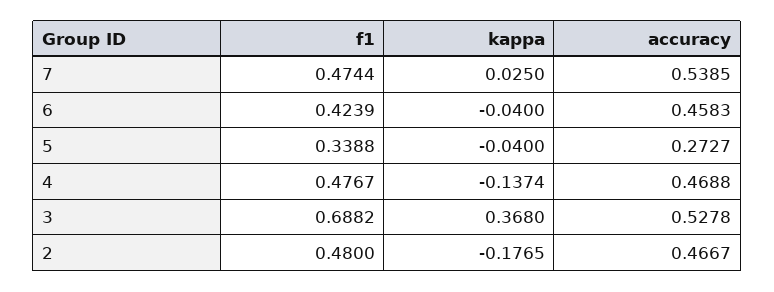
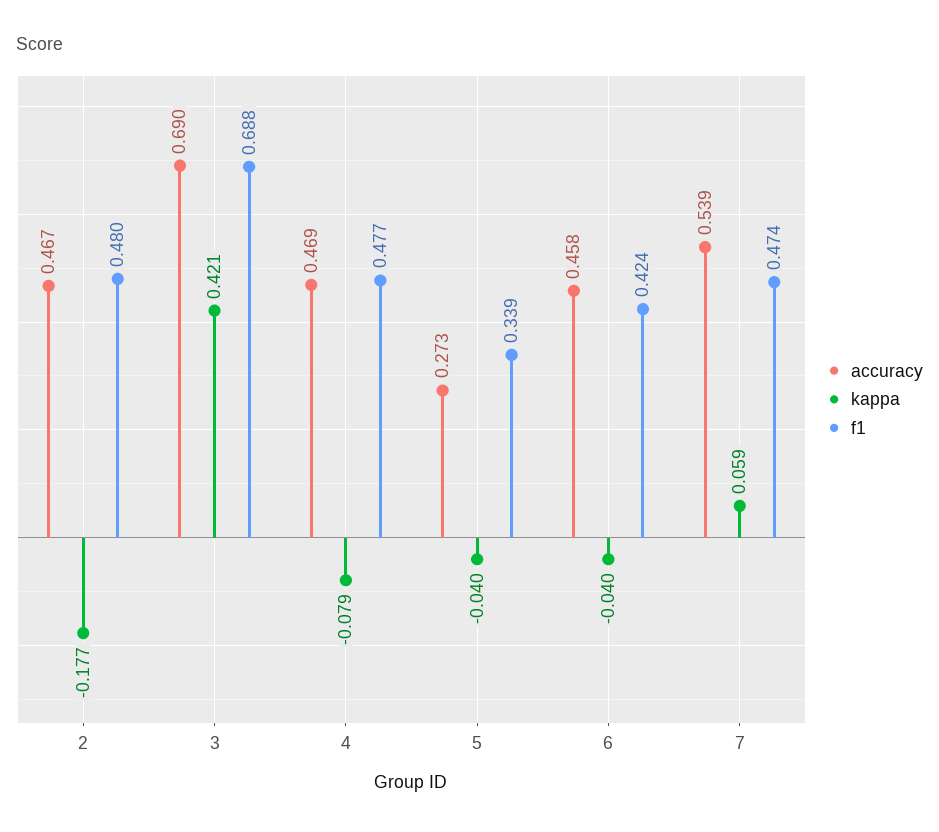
  {
    "f1": {
      "7": 0.4744,
      "6": 0.4239,
      "5": 0.3388,
      "4": 0.4767,
      "3": 0.6882,
      "2": 0.48
    },
    "kappa": {
-     "7": 0.025,
+     "7": 0.059,
      "6": -0.04,
      "5": -0.04,
-     "4": -0.1374,
+     "4": -0.079,
-     "3": 0.368,
+     "3": 0.421,
      "2": -0.1765
    },
    "accuracy": {
      "7": 0.5385,
      "6": 0.4583,
      "5": 0.2727,
      "4": 0.4688,
-     "3": 0.5278,
+     "3": 0.69,
      "2": 0.4667
    }
  }

